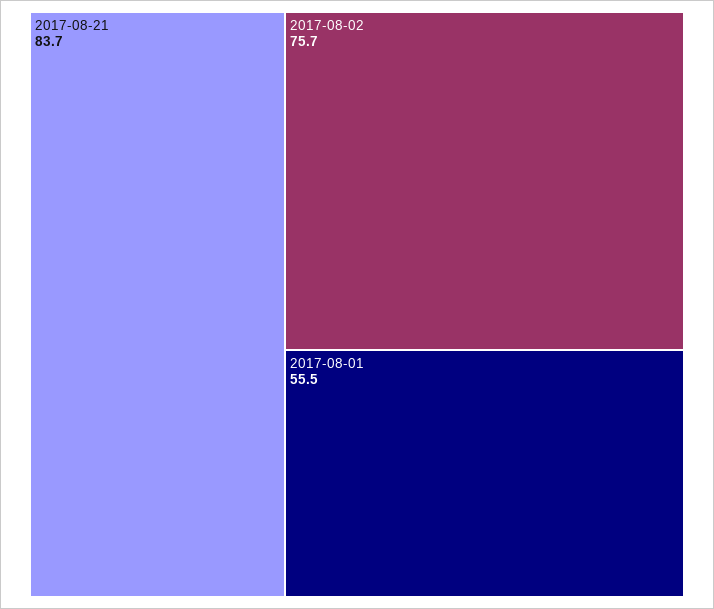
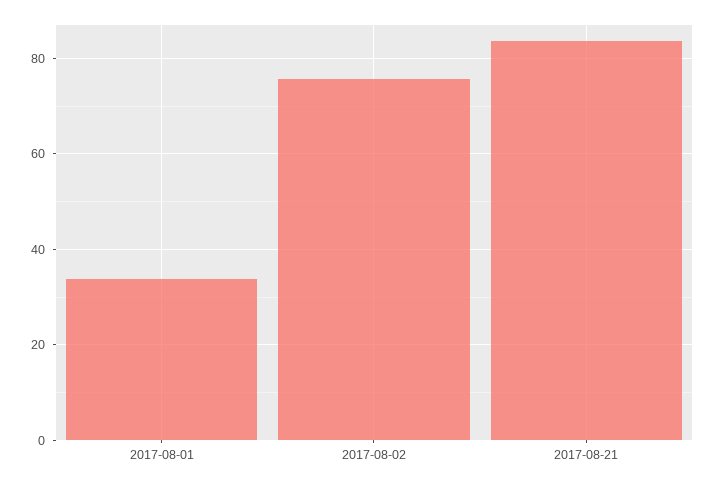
  {
    "2017-08-21": 83.7,
    "2017-08-02": 75.7,
-   "2017-08-01": 55.5
+   "2017-08-01": 34
  }

